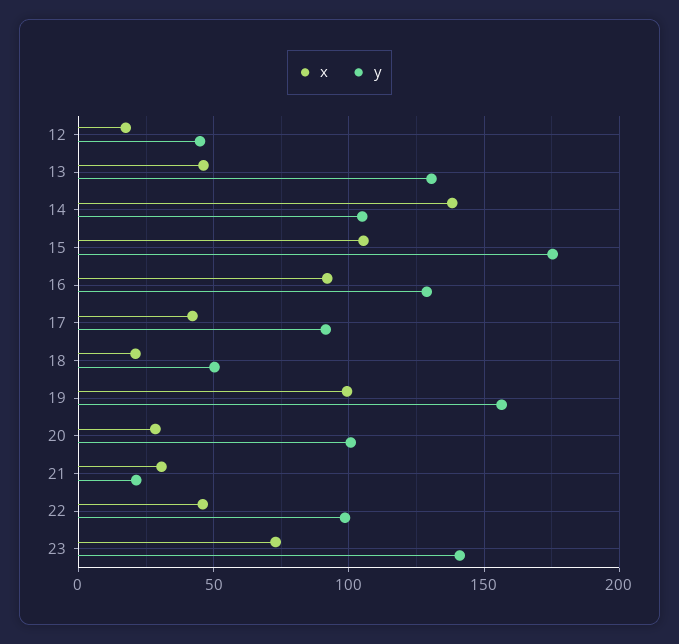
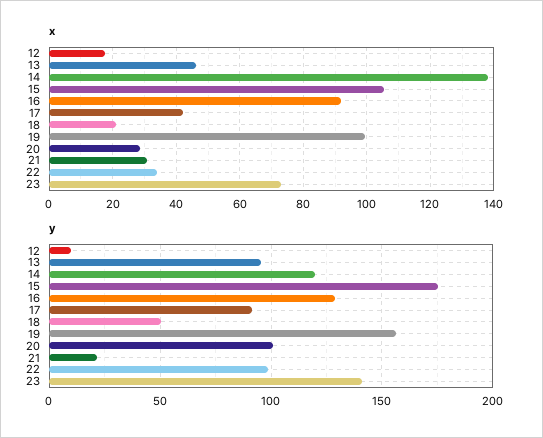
  {
    "x": {
      "12": 18,
      "13": 46,
      "14": 138,
      "15": 106,
      "16": 92,
      "17": 42,
      "18": 22,
      "19": 100,
      "20": 28,
      "21": 30,
-     "22": 45,
+     "22": 34,
      "23": 72
    },
    "y": {
-     "12": 45,
+     "12": 10,
-     "13": 130,
+     "13": 95,
-     "14": 105,
+     "14": 120,
      "15": 175,
      "16": 130,
      "17": 90,
      "18": 50,
      "19": 155,
      "20": 100,
      "21": 20,
      "22": 100,
      "23": 140
    }
  }

